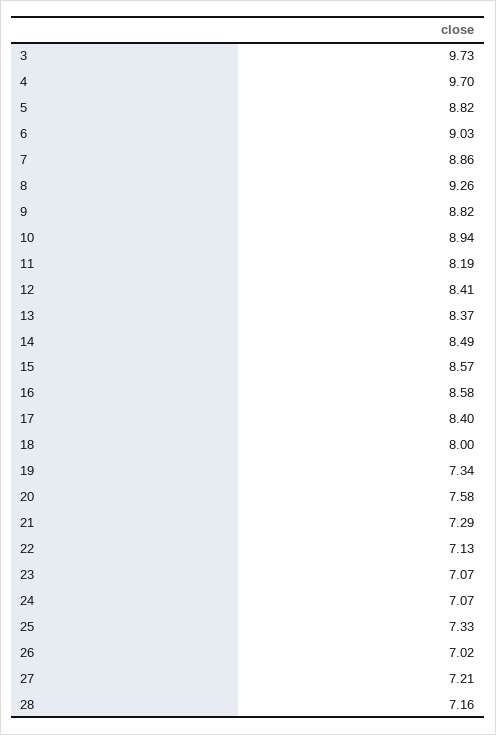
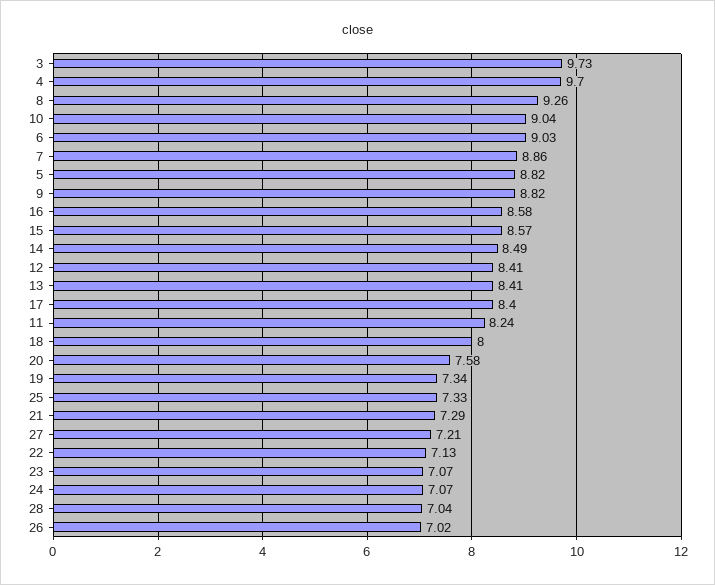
  {
    "3": 9.73,
    "4": 9.7,
    "5": 8.82,
    "6": 9.03,
    "7": 8.86,
    "8": 9.26,
    "9": 8.82,
-   "10": 8.94,
+   "10": 9.04,
-   "11": 8.19,
+   "11": 8.24,
    "12": 8.41,
-   "13": 8.37,
+   "13": 8.41,
    "14": 8.49,
    "15": 8.57,
    "16": 8.58,
    "17": 8.4,
    "18": 8,
    "19": 7.34,
    "20": 7.58,
    "21": 7.29,
    "22": 7.13,
    "23": 7.07,
    "24": 7.07,
    "25": 7.33,
    "26": 7.02,
    "27": 7.21,
-   "28": 7.16
+   "28": 7.04
  }

